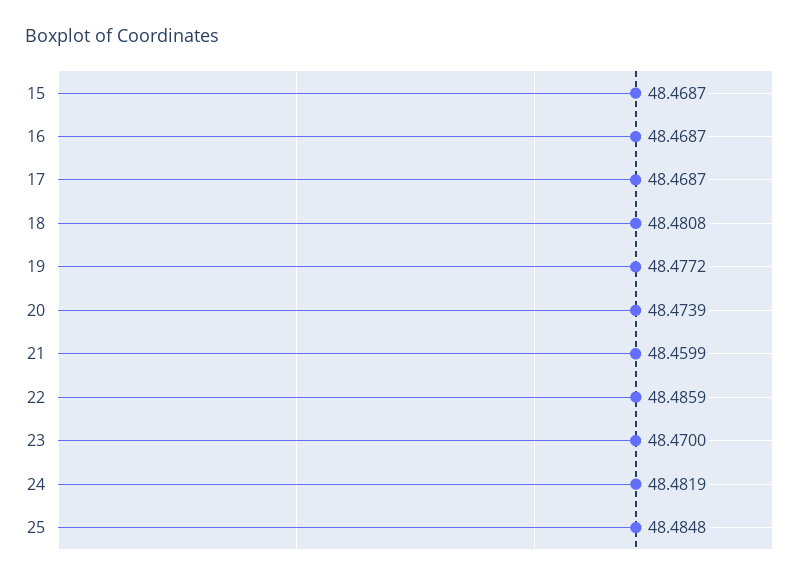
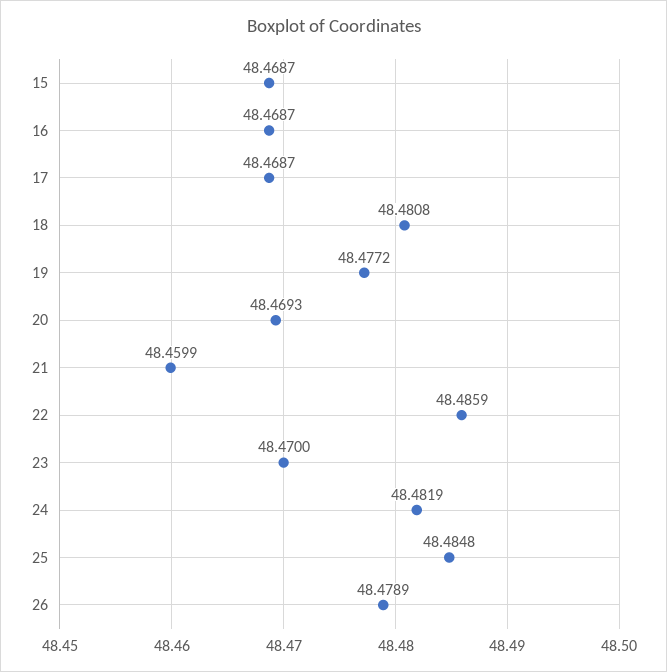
  {
    "15": 48.4687,
    "16": 48.4687,
    "17": 48.4687,
    "18": 48.4808,
    "19": 48.4772,
-   "20": 48.4739,
+   "20": 48.4693,
    "21": 48.4599,
    "22": 48.4859,
    "23": 48.47,
    "24": 48.4819,
-   "25": 48.4848
+   "25": 48.4848,
+   "26": 48.4789
  }

